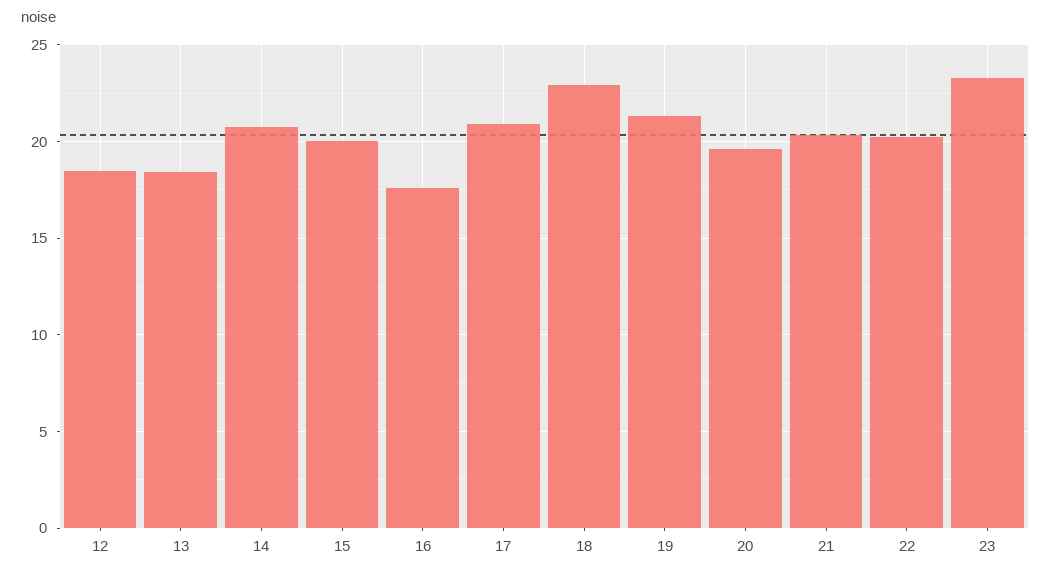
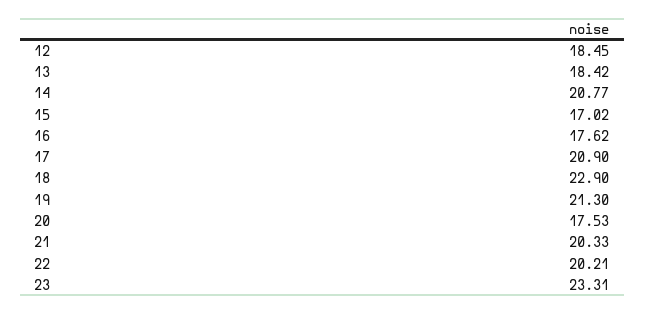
  {
    "12": 18.45,
    "13": 18.42,
    "14": 20.77,
-   "15": 20,
+   "15": 17.02,
    "16": 17.62,
    "17": 20.9,
    "18": 22.9,
    "19": 21.3,
-   "20": 19.5,
+   "20": 17.53,
    "21": 20.33,
    "22": 20.21,
    "23": 23.31
  }

